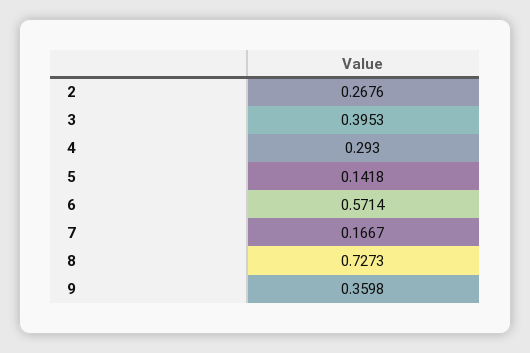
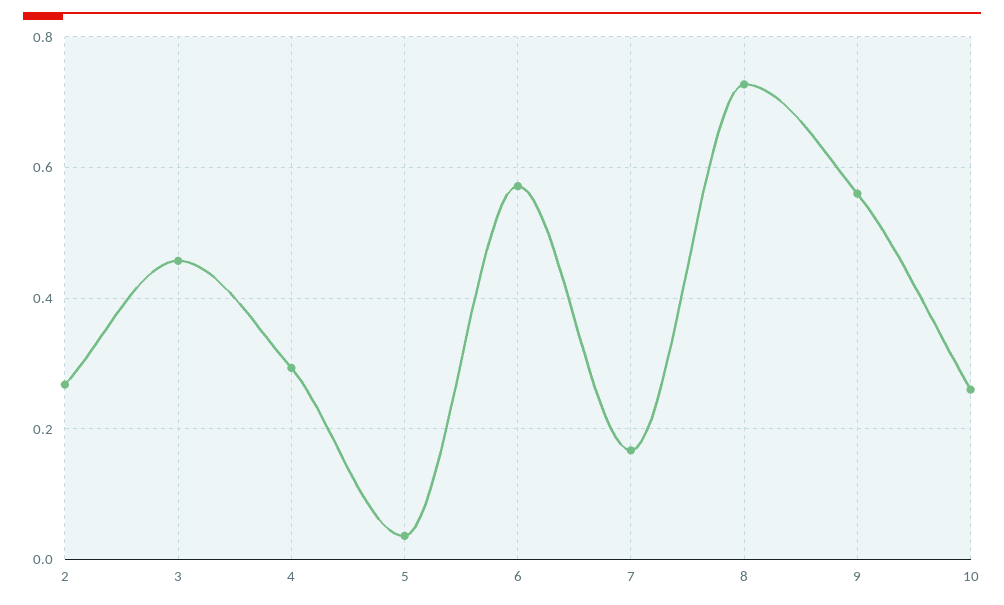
  {
    "2": 0.2676,
-   "3": 0.3953,
+   "3": 0.46,
    "4": 0.293,
-   "5": 0.1418,
+   "5": 0.04,
    "6": 0.5714,
    "7": 0.1667,
    "8": 0.7273,
-   "9": 0.3598
+   "9": 0.56,
+   "10": 0.26
  }

